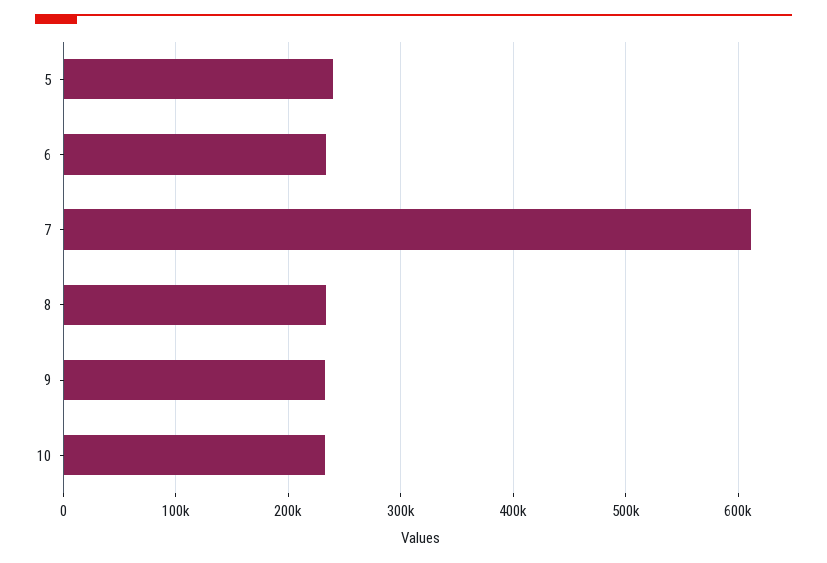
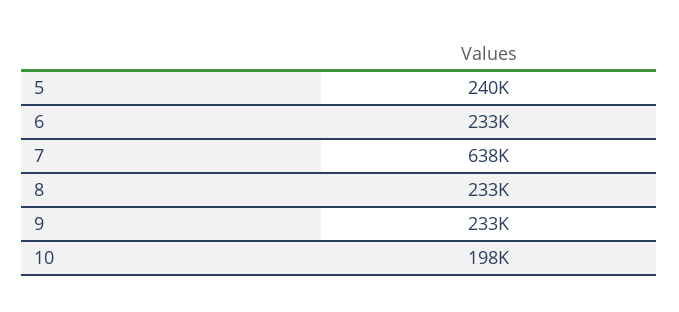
  {
    "5": 240000,
    "6": 233000,
-   "7": 610000,
+   "7": 638000,
    "8": 233000,
    "9": 233000,
-   "10": 230000
+   "10": 198000
  }

